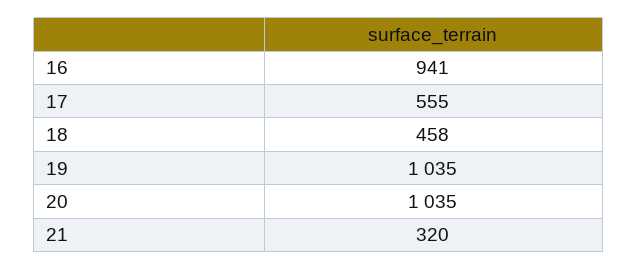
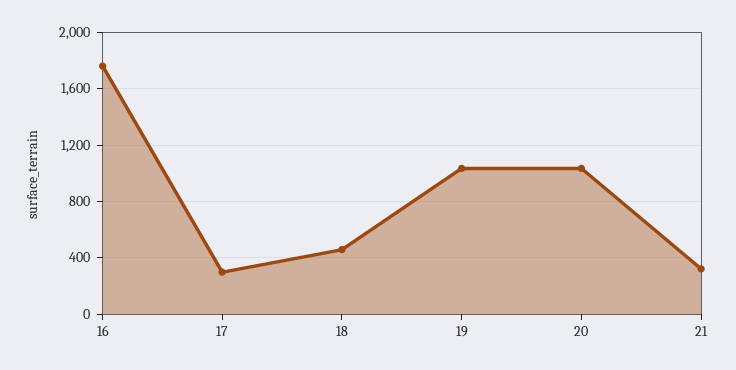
  {
-   "16": 941,
+   "16": 1750,
-   "17": 555,
+   "17": 300,
    "18": 458,
    "19": 1035,
    "20": 1035,
    "21": 320
  }

